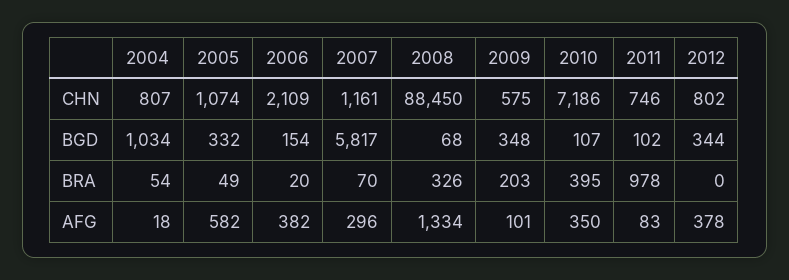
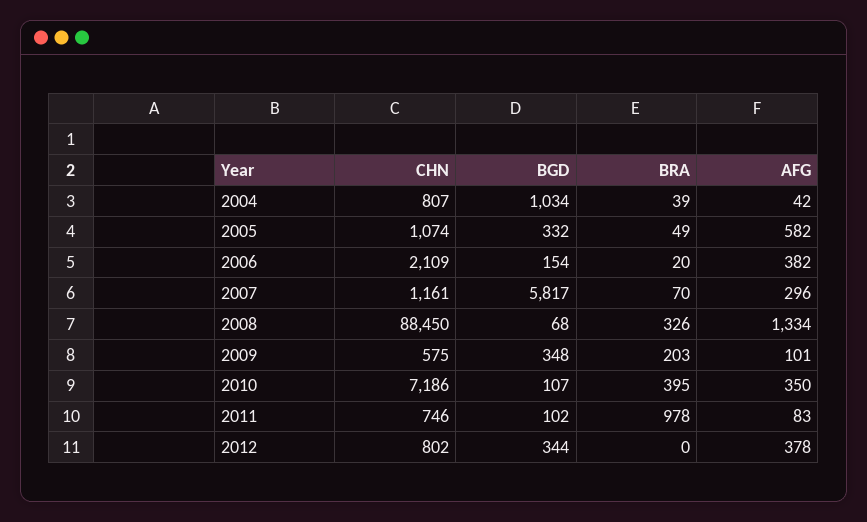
  {
    "2004": {
      "CHN": 807,
      "BGD": 1034,
-     "BRA": 54,
+     "BRA": 39,
-     "AFG": 18
+     "AFG": 42
    },
    "2005": {
      "CHN": 1074,
      "BGD": 332,
      "BRA": 49,
      "AFG": 582
    },
    "2006": {
      "CHN": 2109,
      "BGD": 154,
      "BRA": 20,
      "AFG": 382
    },
    "2007": {
      "CHN": 1161,
      "BGD": 5817,
      "BRA": 70,
      "AFG": 296
    },
    "2008": {
      "CHN": 88450,
      "BGD": 68,
      "BRA": 326,
      "AFG": 1334
    },
    "2009": {
      "CHN": 575,
      "BGD": 348,
      "BRA": 203,
      "AFG": 101
    },
    "2010": {
      "CHN": 7186,
      "BGD": 107,
      "BRA": 395,
      "AFG": 350
    },
    "2011": {
      "CHN": 746,
      "BGD": 102,
      "BRA": 978,
      "AFG": 83
    },
    "2012": {
      "CHN": 802,
      "BGD": 344,
      "BRA": 0,
      "AFG": 378
    }
  }

